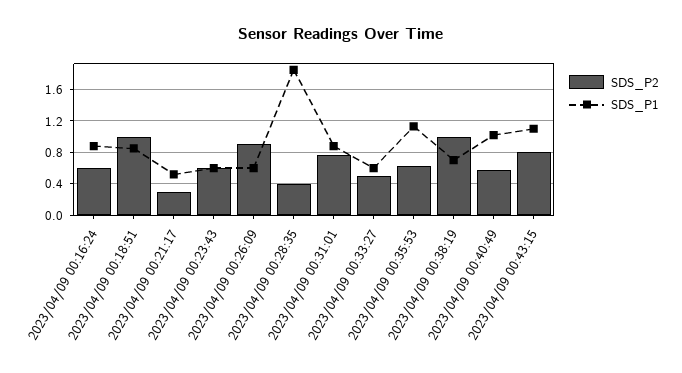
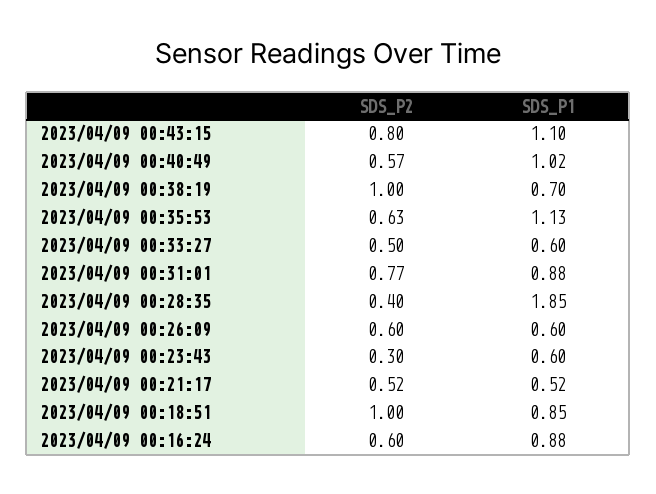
  {
    "SDS_P2": {
      "2023/04/09 00:16:24": 0.6,
      "2023/04/09 00:18:51": 1,
-     "2023/04/09 00:21:17": 0.3,
+     "2023/04/09 00:21:17": 0.52,
-     "2023/04/09 00:23:43": 0.6,
+     "2023/04/09 00:23:43": 0.3,
-     "2023/04/09 00:26:09": 0.9,
+     "2023/04/09 00:26:09": 0.6,
      "2023/04/09 00:28:35": 0.4,
      "2023/04/09 00:31:01": 0.77,
      "2023/04/09 00:33:27": 0.5,
      "2023/04/09 00:35:53": 0.63,
      "2023/04/09 00:38:19": 1,
      "2023/04/09 00:40:49": 0.57,
      "2023/04/09 00:43:15": 0.8
    },
    "SDS_P1": {
      "2023/04/09 00:16:24": 0.88,
      "2023/04/09 00:18:51": 0.85,
      "2023/04/09 00:21:17": 0.52,
      "2023/04/09 00:23:43": 0.6,
      "2023/04/09 00:26:09": 0.6,
      "2023/04/09 00:28:35": 1.85,
      "2023/04/09 00:31:01": 0.88,
      "2023/04/09 00:33:27": 0.6,
      "2023/04/09 00:35:53": 1.13,
      "2023/04/09 00:38:19": 0.7,
      "2023/04/09 00:40:49": 1.02,
      "2023/04/09 00:43:15": 1.1
    }
  }

